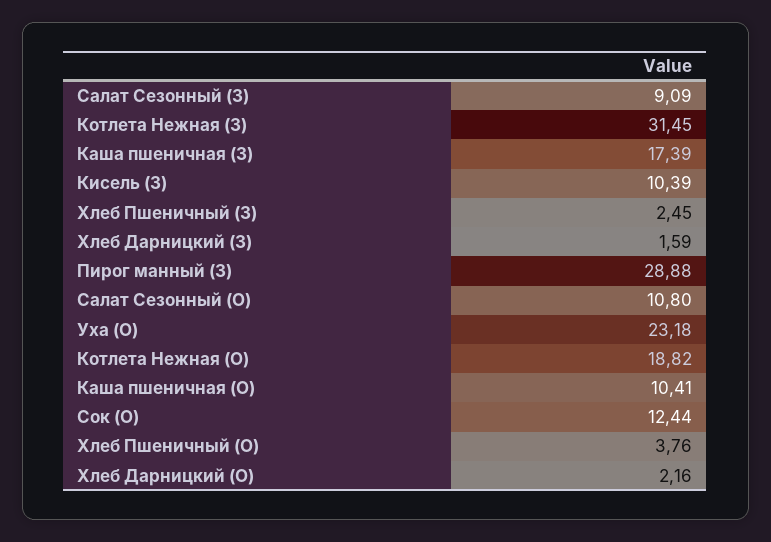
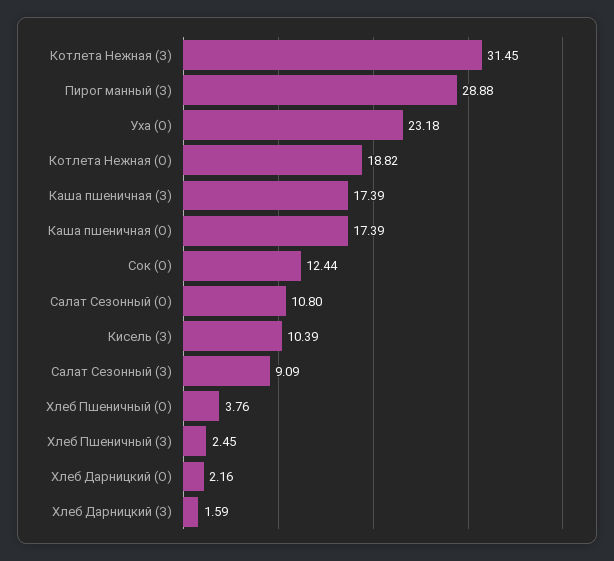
  {
    "Салат Сезонный (З)": 9.09,
    "Котлета Нежная (З)": 31.45,
    "Каша пшеничная (З)": 17.39,
    "Кисель (З)": 10.39,
    "Хлеб Пшеничный (З)": 2.45,
    "Хлеб Дарницкий (З)": 1.59,
    "Пирог манный (З)": 28.88,
    "Салат Сезонный (О)": 10.8,
    "Уха (О)": 23.18,
    "Котлета Нежная (О)": 18.82,
-   "Каша пшеничная (О)": 10.41,
+   "Каша пшеничная (О)": 17.39,
    "Сок (О)": 12.44,
    "Хлеб Пшеничный (О)": 3.76,
    "Хлеб Дарницкий (О)": 2.16
  }

